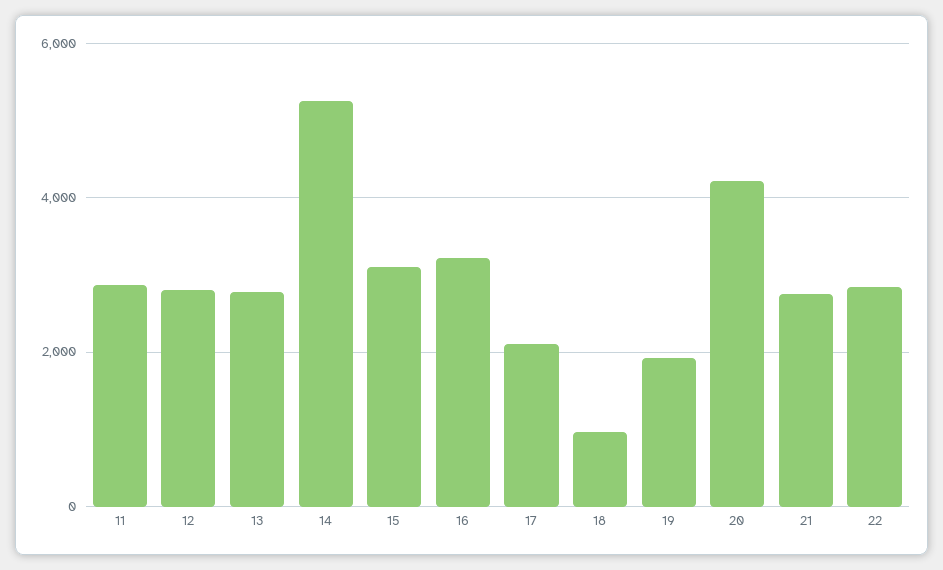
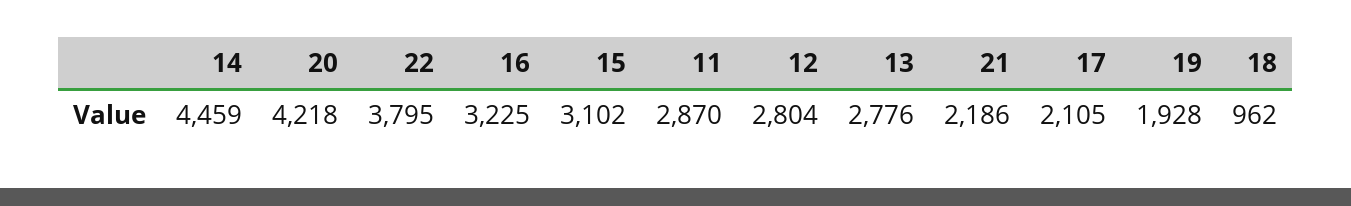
  {
    "11": 2870,
    "12": 2804,
    "13": 2776,
-   "14": 5200,
+   "14": 4459,
    "15": 3102,
    "16": 3225,
    "17": 2105,
    "18": 962,
    "19": 1928,
    "20": 4218,
-   "21": 2800,
+   "21": 2186,
-   "22": 2800
+   "22": 3795
  }

